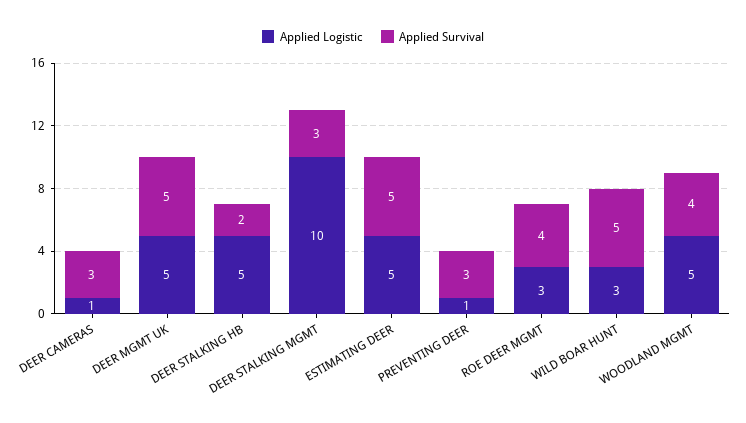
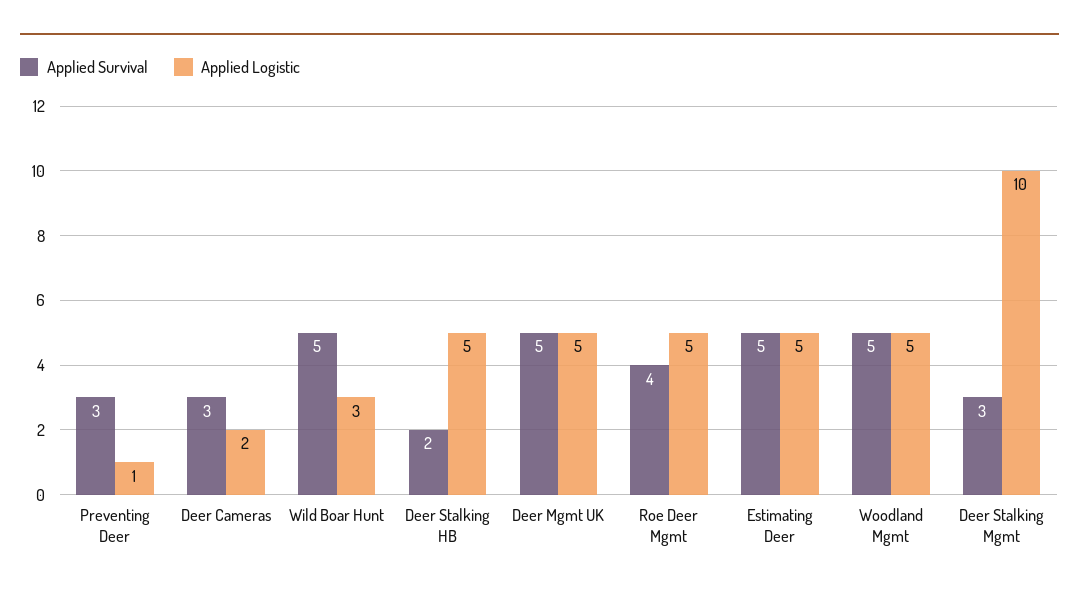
  {
    "Applied Logistic": {
-     "DEER CAMERAS": 1,
+     "DEER CAMERAS": 2,
      "DEER MGMT UK": 5,
      "DEER STALKING HB": 5,
      "DEER STALKING MGMT": 10,
      "ESTIMATING DEER": 5,
      "PREVENTING DEER": 1,
-     "ROE DEER MGMT": 3,
+     "ROE DEER MGMT": 5,
      "WILD BOAR HUNT": 3,
      "WOODLAND MGMT": 5
    },
    "Applied Survival": {
      "DEER CAMERAS": 3,
      "DEER MGMT UK": 5,
      "DEER STALKING HB": 2,
      "DEER STALKING MGMT": 3,
      "ESTIMATING DEER": 5,
      "PREVENTING DEER": 3,
      "ROE DEER MGMT": 4,
      "WILD BOAR HUNT": 5,
-     "WOODLAND MGMT": 4
+     "WOODLAND MGMT": 5
    }
  }

